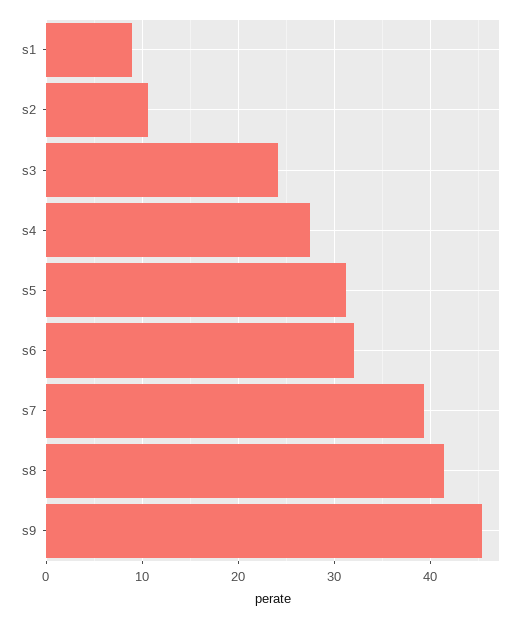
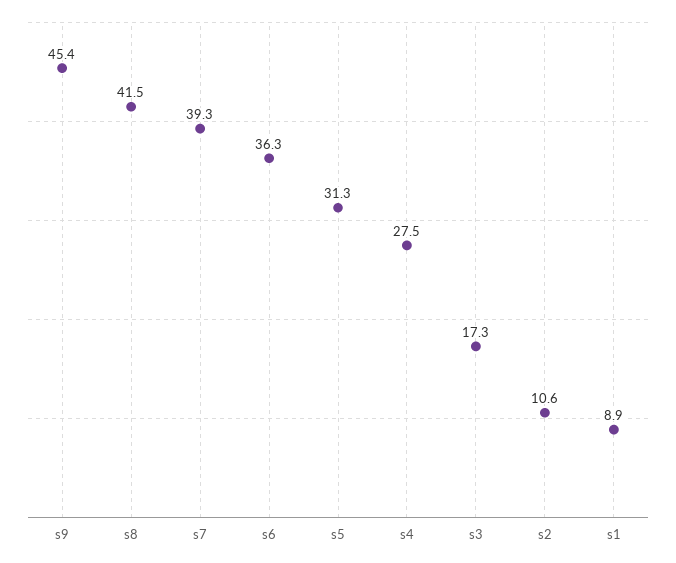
  {
    "s1": 8.9,
    "s2": 10.6,
-   "s3": 24,
+   "s3": 17.3,
    "s4": 27.5,
    "s5": 31.3,
-   "s6": 32,
+   "s6": 36.3,
    "s7": 39.3,
    "s8": 41.5,
    "s9": 45.4
  }

